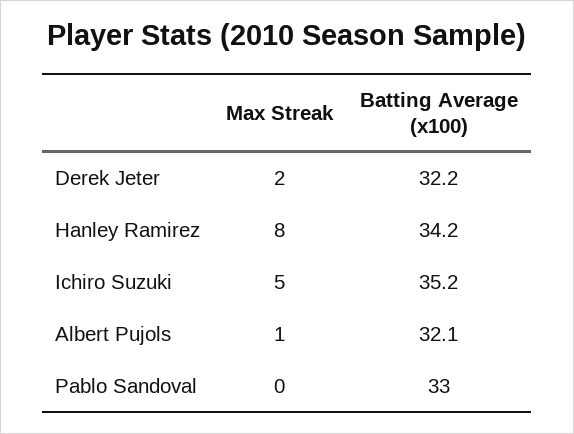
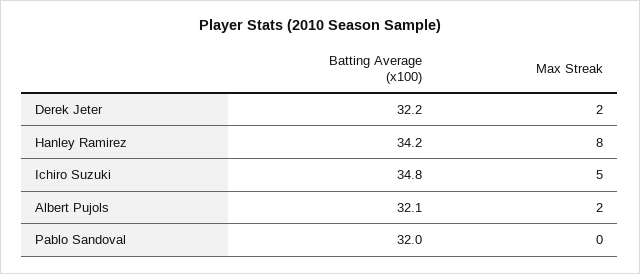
  {
    "Max Streak": {
      "Derek Jeter": 2,
      "Hanley Ramirez": 8,
      "Ichiro Suzuki": 5,
-     "Albert Pujols": 1,
+     "Albert Pujols": 2,
      "Pablo Sandoval": 0
    },
    "Batting Average (x100)": {
      "Derek Jeter": 32.2,
      "Hanley Ramirez": 34.2,
-     "Ichiro Suzuki": 35.2,
+     "Ichiro Suzuki": 34.8,
      "Albert Pujols": 32.1,
-     "Pablo Sandoval": 33
+     "Pablo Sandoval": 32
    }
  }

